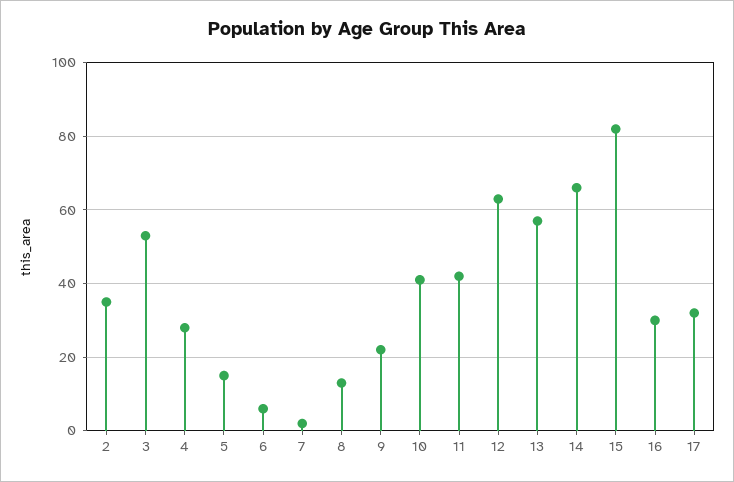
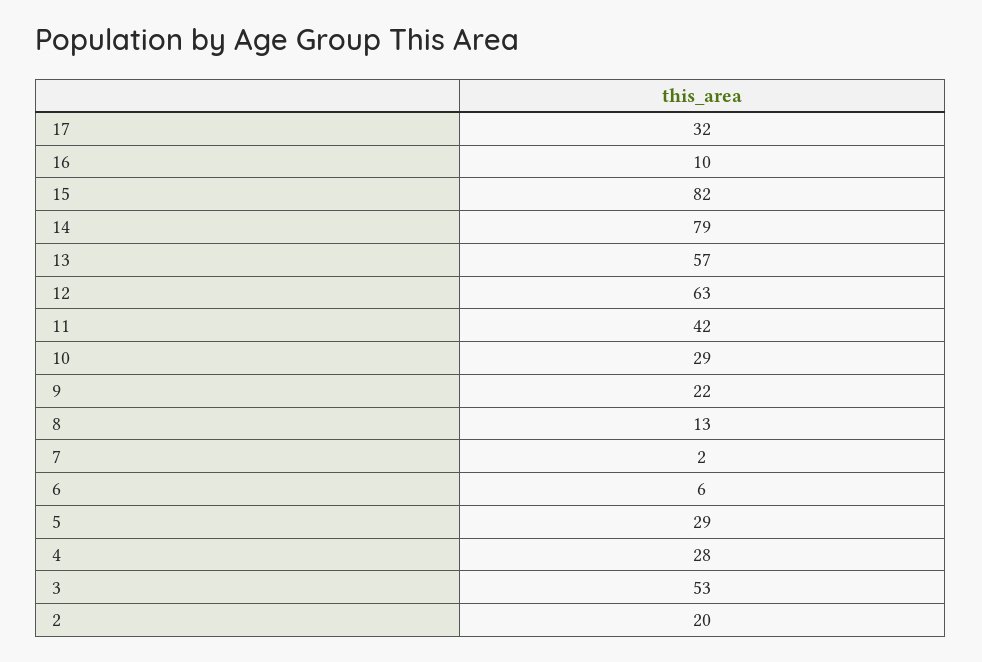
  {
-   "2": 35,
+   "2": 20,
    "3": 53,
    "4": 28,
-   "5": 15,
+   "5": 29,
    "6": 6,
    "7": 2,
    "8": 13,
    "9": 22,
-   "10": 40,
+   "10": 29,
    "11": 42,
    "12": 63,
    "13": 57,
-   "14": 65,
+   "14": 79,
    "15": 82,
-   "16": 30,
+   "16": 10,
    "17": 32
  }

